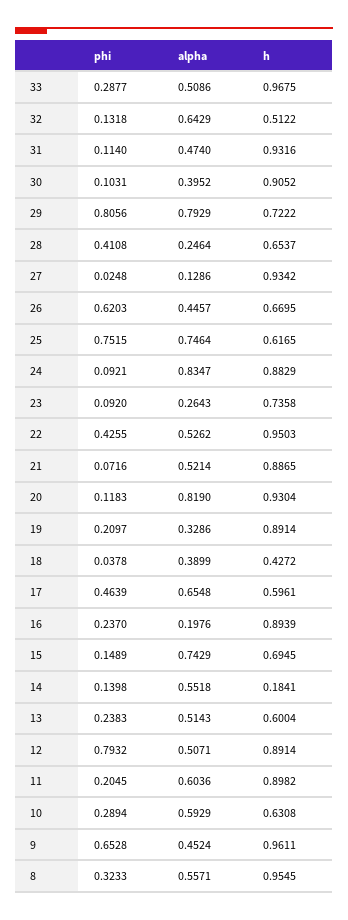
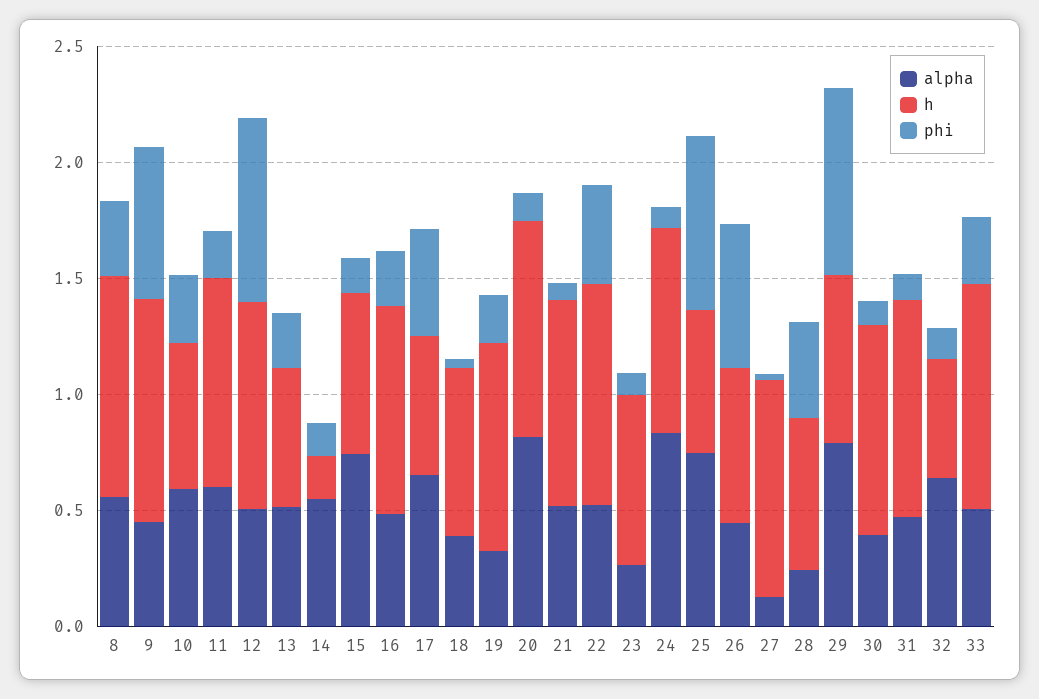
  {
    "phi": {
      "33": 0.2877,
      "32": 0.1318,
      "31": 0.114,
      "30": 0.1031,
      "29": 0.8056,
      "28": 0.4108,
      "27": 0.0248,
      "26": 0.6203,
      "25": 0.7515,
      "24": 0.0921,
      "23": 0.092,
      "22": 0.4255,
      "21": 0.0716,
      "20": 0.1183,
      "19": 0.2097,
      "18": 0.0378,
      "17": 0.4639,
      "16": 0.237,
      "15": 0.1489,
      "14": 0.1398,
      "13": 0.2383,
      "12": 0.7932,
      "11": 0.2045,
      "10": 0.2894,
      "9": 0.6528,
      "8": 0.3233
    },
    "alpha": {
      "33": 0.5086,
      "32": 0.6429,
      "31": 0.474,
      "30": 0.3952,
      "29": 0.7929,
      "28": 0.2464,
      "27": 0.1286,
      "26": 0.4457,
      "25": 0.7464,
      "24": 0.8347,
      "23": 0.2643,
      "22": 0.5262,
      "21": 0.5214,
      "20": 0.819,
      "19": 0.3286,
      "18": 0.3899,
      "17": 0.6548,
-     "16": 0.1976,
+     "16": 0.5,
      "15": 0.7429,
      "14": 0.5518,
      "13": 0.5143,
      "12": 0.5071,
      "11": 0.6036,
      "10": 0.5929,
      "9": 0.4524,
      "8": 0.5571
    },
    "h": {
      "33": 0.9675,
      "32": 0.5122,
      "31": 0.9316,
      "30": 0.9052,
      "29": 0.7222,
      "28": 0.6537,
      "27": 0.9342,
      "26": 0.6695,
      "25": 0.6165,
      "24": 0.8829,
      "23": 0.7358,
      "22": 0.9503,
      "21": 0.8865,
      "20": 0.9304,
      "19": 0.8914,
-     "18": 0.4272,
+     "18": 0.7,
      "17": 0.5961,
      "16": 0.8939,
      "15": 0.6945,
      "14": 0.1841,
      "13": 0.6004,
      "12": 0.8914,
      "11": 0.8982,
      "10": 0.6308,
      "9": 0.9611,
      "8": 0.9545
    }
  }

